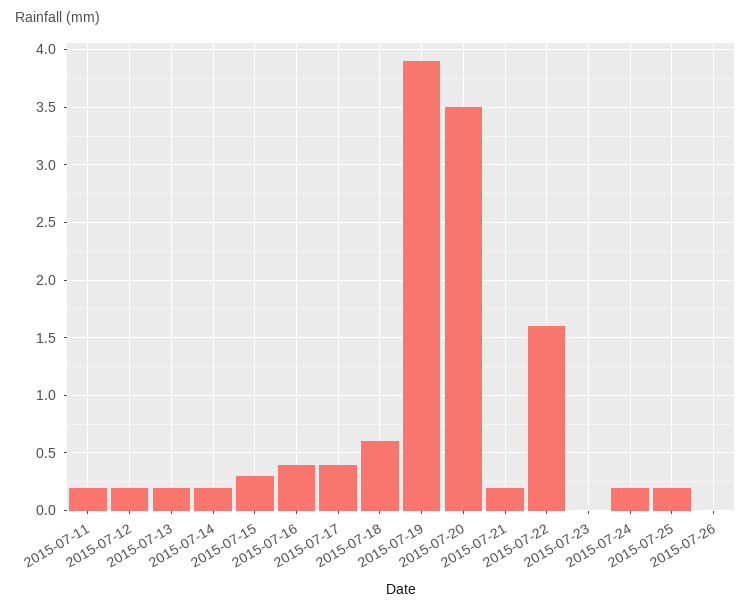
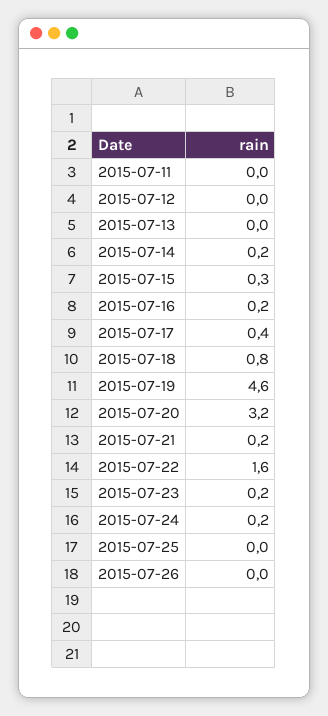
  {
-   "2015-07-11": 0.2,
+   "2015-07-11": 0,
-   "2015-07-12": 0.2,
+   "2015-07-12": 0,
-   "2015-07-13": 0.2,
+   "2015-07-13": 0,
    "2015-07-14": 0.2,
    "2015-07-15": 0.3,
-   "2015-07-16": 0.4,
+   "2015-07-16": 0.2,
    "2015-07-17": 0.4,
-   "2015-07-18": 0.6,
+   "2015-07-18": 0.8,
-   "2015-07-19": 3.9,
+   "2015-07-19": 4.6,
-   "2015-07-20": 3.5,
+   "2015-07-20": 3.2,
    "2015-07-21": 0.2,
    "2015-07-22": 1.6,
-   "2015-07-23": 0,
+   "2015-07-23": 0.2,
    "2015-07-24": 0.2,
-   "2015-07-25": 0.2,
+   "2015-07-25": 0,
    "2015-07-26": 0
  }

